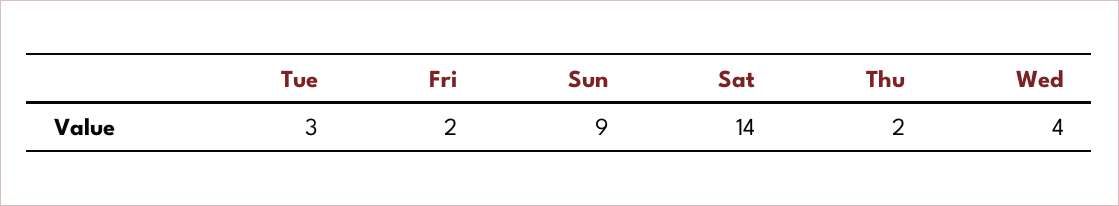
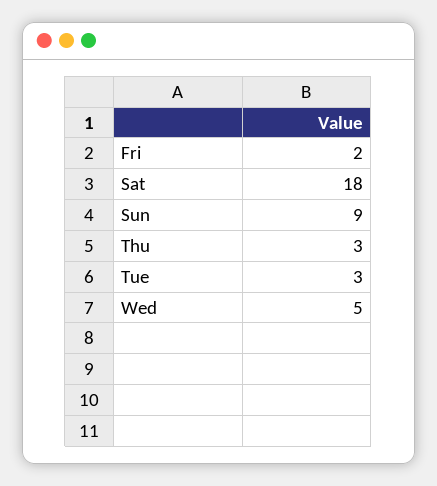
  {
    "Tue": 3,
    "Fri": 2,
    "Sun": 9,
-   "Sat": 14,
+   "Sat": 18,
-   "Thu": 2,
+   "Thu": 3,
-   "Wed": 4
+   "Wed": 5
  }

